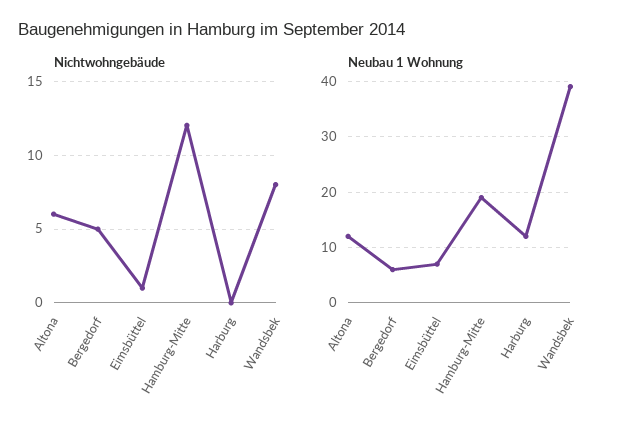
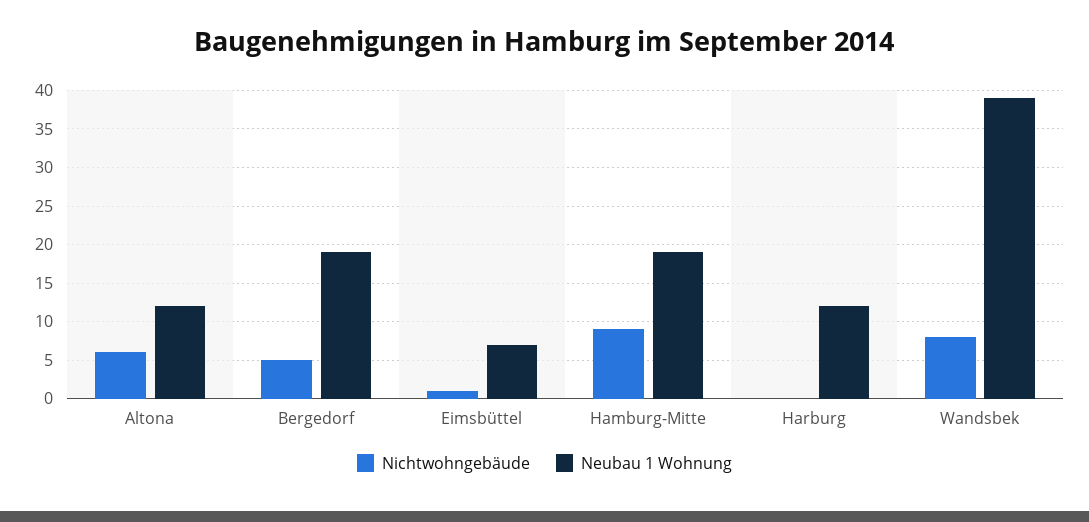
  {
    "Nichtwohngebäude": {
      "Altona": 6,
      "Bergedorf": 5,
      "Eimsbüttel": 1,
-     "Hamburg-Mitte": 12,
+     "Hamburg-Mitte": 9,
      "Harburg": 0,
      "Wandsbek": 8
    },
    "Neubau 1 Wohnung": {
      "Altona": 12,
-     "Bergedorf": 5,
+     "Bergedorf": 19,
      "Eimsbüttel": 7,
      "Hamburg-Mitte": 19,
      "Harburg": 12,
      "Wandsbek": 39
    }
  }

